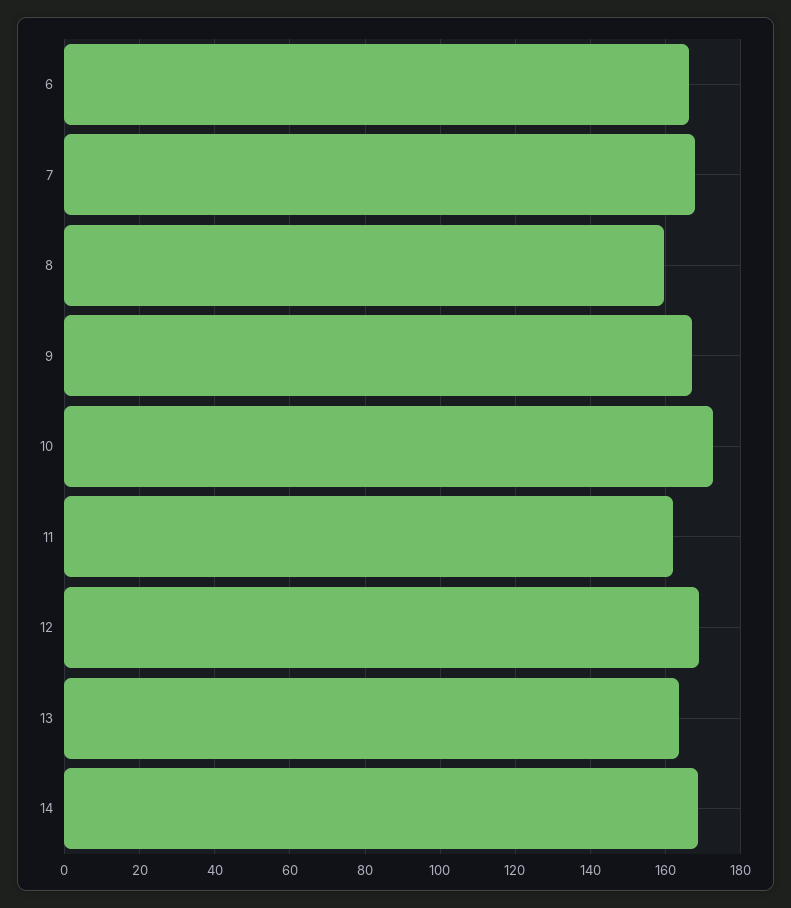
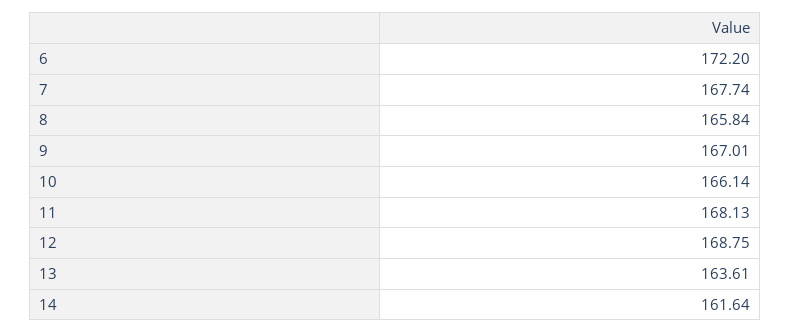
  {
-   "6": 166,
+   "6": 172.2,
    "7": 167.74,
-   "8": 160,
+   "8": 165.84,
    "9": 167.01,
-   "10": 172,
+   "10": 166.14,
-   "11": 162,
+   "11": 168.13,
    "12": 168.75,
    "13": 163.61,
-   "14": 168
+   "14": 161.64
  }

